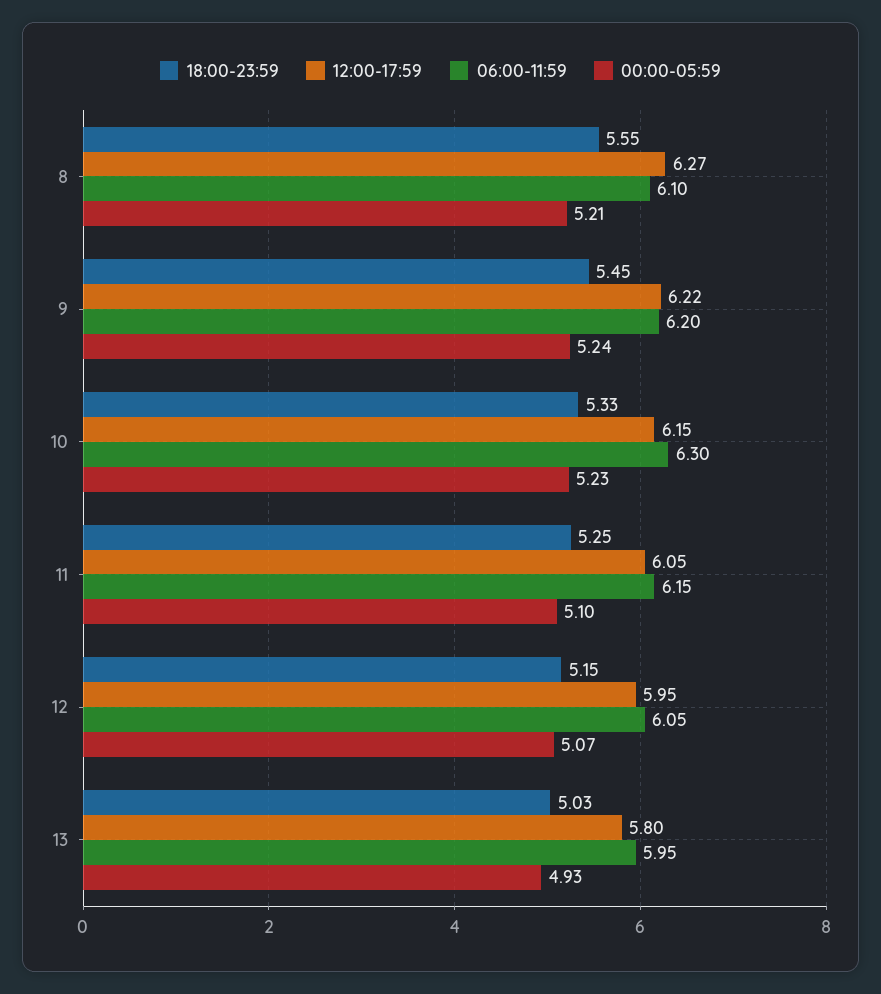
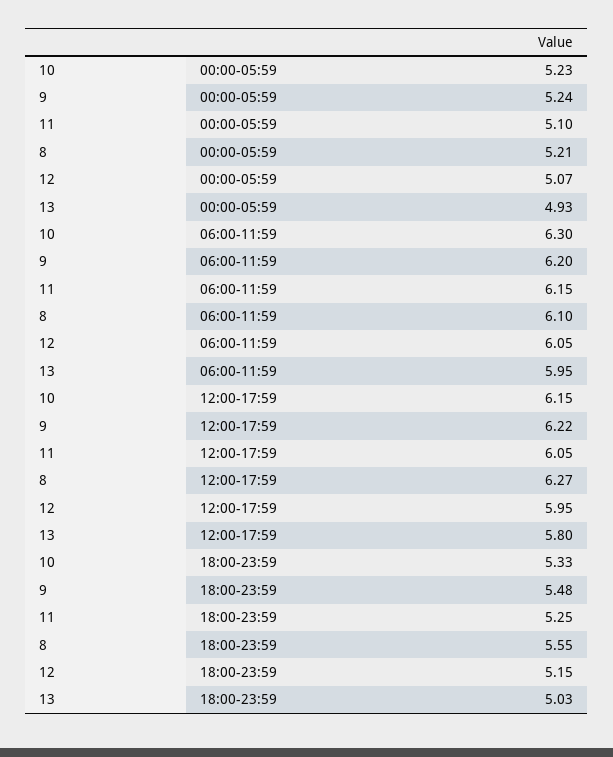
  {
    "18:00-23:59": {
      "8": 5.55,
-     "9": 5.45,
+     "9": 5.48,
      "10": 5.33,
      "11": 5.25,
      "12": 5.15,
      "13": 5.03
    },
    "12:00-17:59": {
      "8": 6.27,
      "9": 6.22,
      "10": 6.15,
      "11": 6.05,
      "12": 5.95,
      "13": 5.8
    },
    "06:00-11:59": {
      "8": 6.1,
      "9": 6.2,
      "10": 6.3,
      "11": 6.15,
      "12": 6.05,
      "13": 5.95
    },
    "00:00-05:59": {
      "8": 5.21,
      "9": 5.24,
      "10": 5.23,
      "11": 5.1,
      "12": 5.07,
      "13": 4.93
    }
  }

